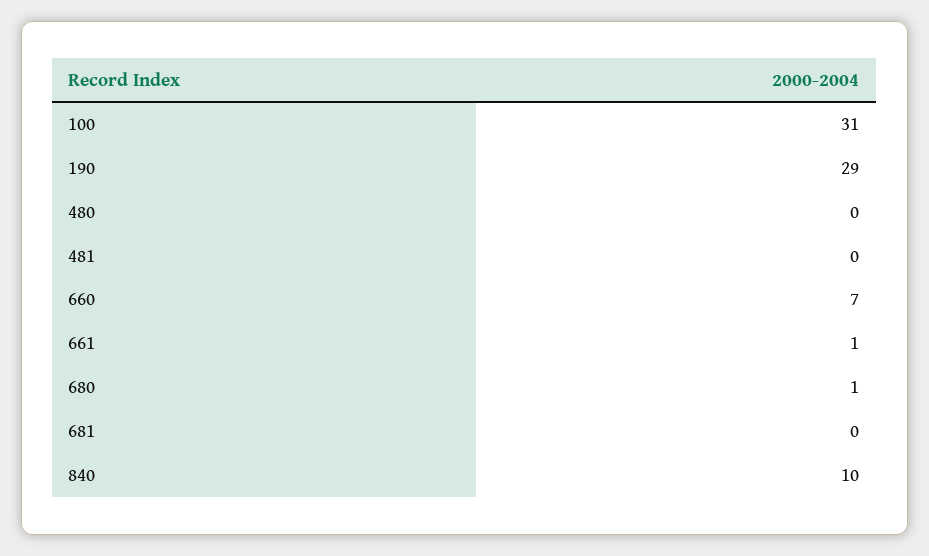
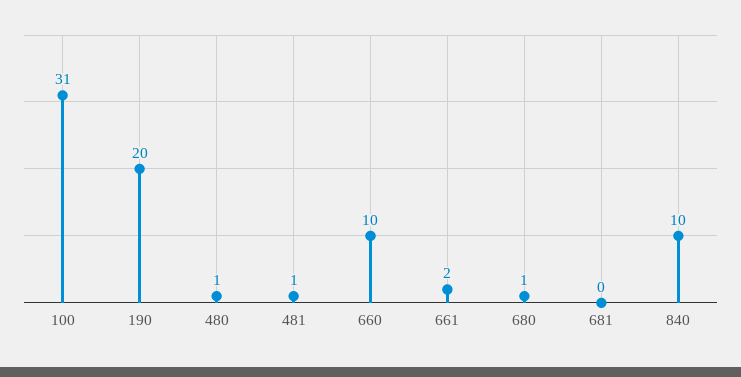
  {
    "100": 31,
-   "190": 29,
+   "190": 20,
-   "480": 0,
+   "480": 1,
-   "481": 0,
+   "481": 1,
-   "660": 7,
+   "660": 10,
-   "661": 1,
+   "661": 2,
    "680": 1,
    "681": 0,
    "840": 10
  }

